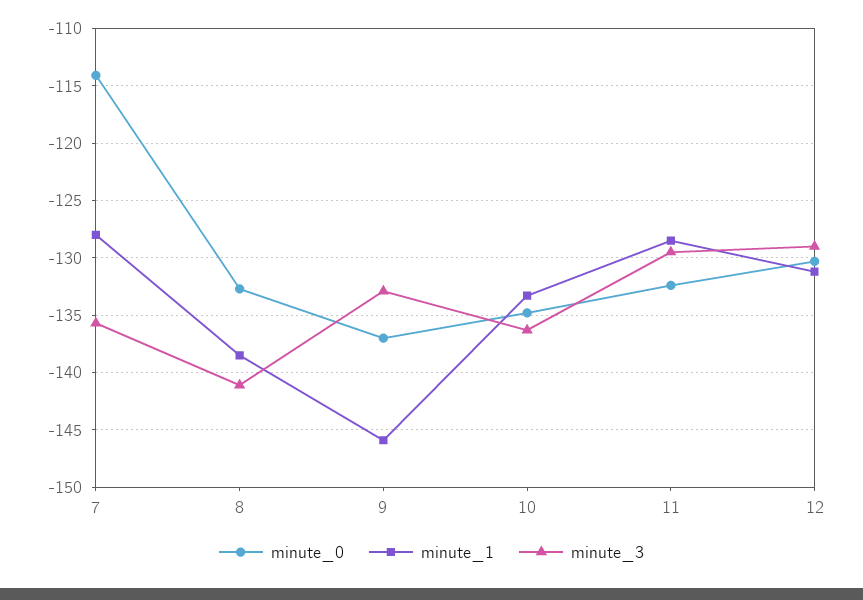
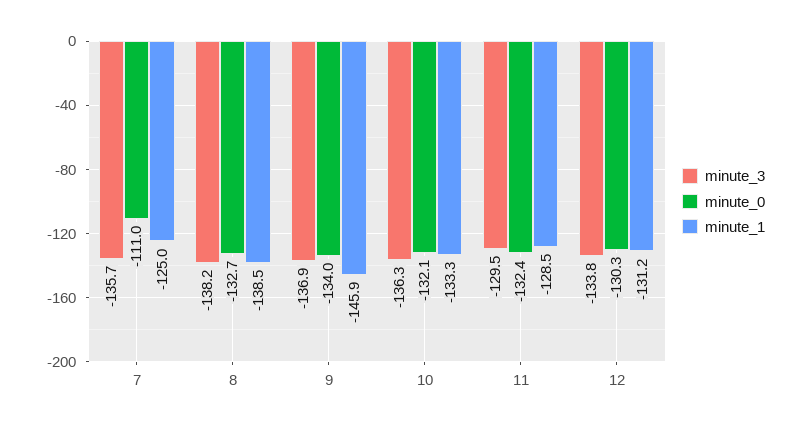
  {
    "minute_0": {
-     "7": -114,
+     "7": -111,
      "8": -132.7,
-     "9": -137,
+     "9": -134,
-     "10": -135,
+     "10": -132.1,
      "11": -132.4,
      "12": -130.3
    },
    "minute_1": {
-     "7": -128,
+     "7": -125,
      "8": -138.5,
      "9": -145.9,
      "10": -133.3,
      "11": -128.5,
      "12": -131.2
    },
    "minute_3": {
      "7": -135.7,
-     "8": -141,
+     "8": -138.2,
-     "9": -133,
+     "9": -136.9,
      "10": -136.3,
      "11": -129.5,
-     "12": -129
+     "12": -133.8
    }
  }

